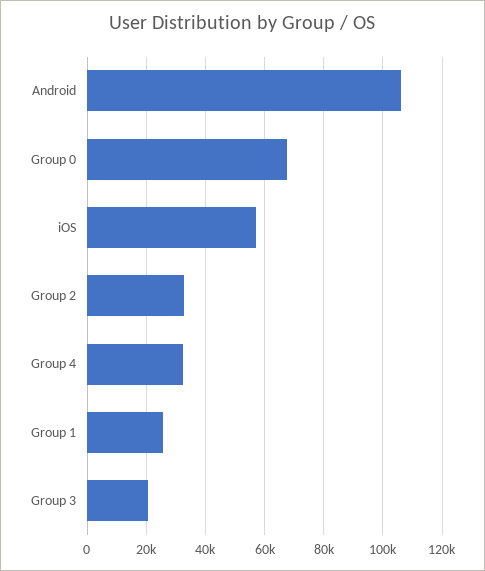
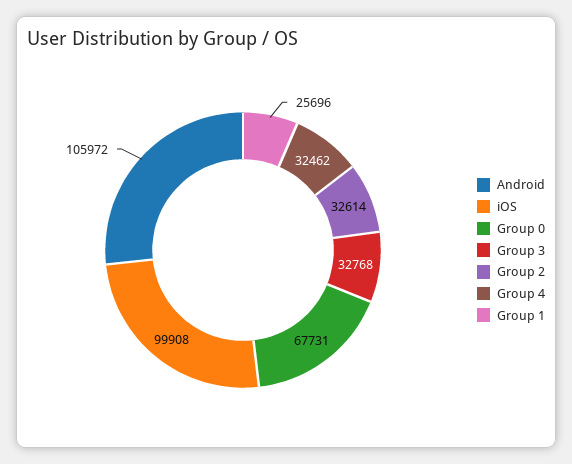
  {
    "Android": 105972,
    "Group 0": 67731,
-   "iOS": 57500,
+   "iOS": 99908,
    "Group 2": 32614,
    "Group 4": 32462,
    "Group 1": 25696,
-   "Group 3": 20000
+   "Group 3": 32768
  }

